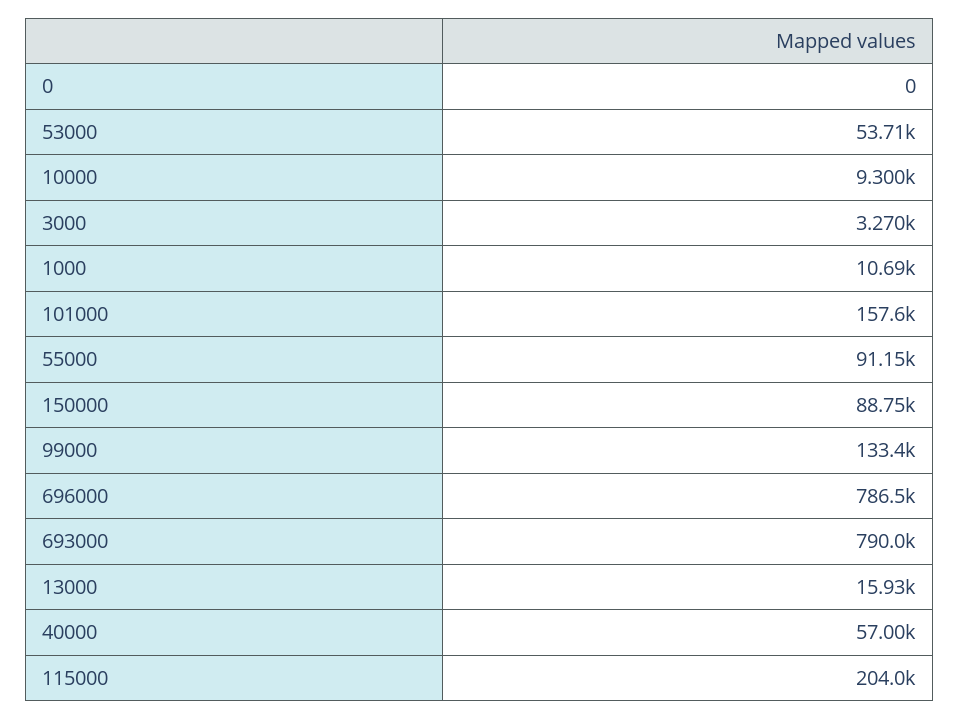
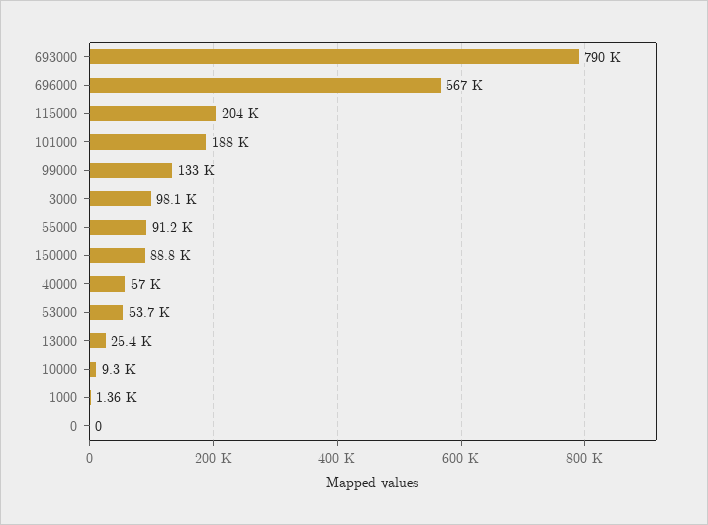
  {
    "0": 0,
    "53000": 53710,
    "10000": 9300,
-   "3000": 3270,
+   "3000": 98100,
-   "1000": 10690,
+   "1000": 1360,
-   "101000": 157600,
+   "101000": 188000,
    "55000": 91150,
    "150000": 88750,
    "99000": 133400,
-   "696000": 786500,
+   "696000": 567000,
    "693000": 790000,
-   "13000": 15930,
+   "13000": 25400,
    "40000": 57000,
    "115000": 204000
  }

